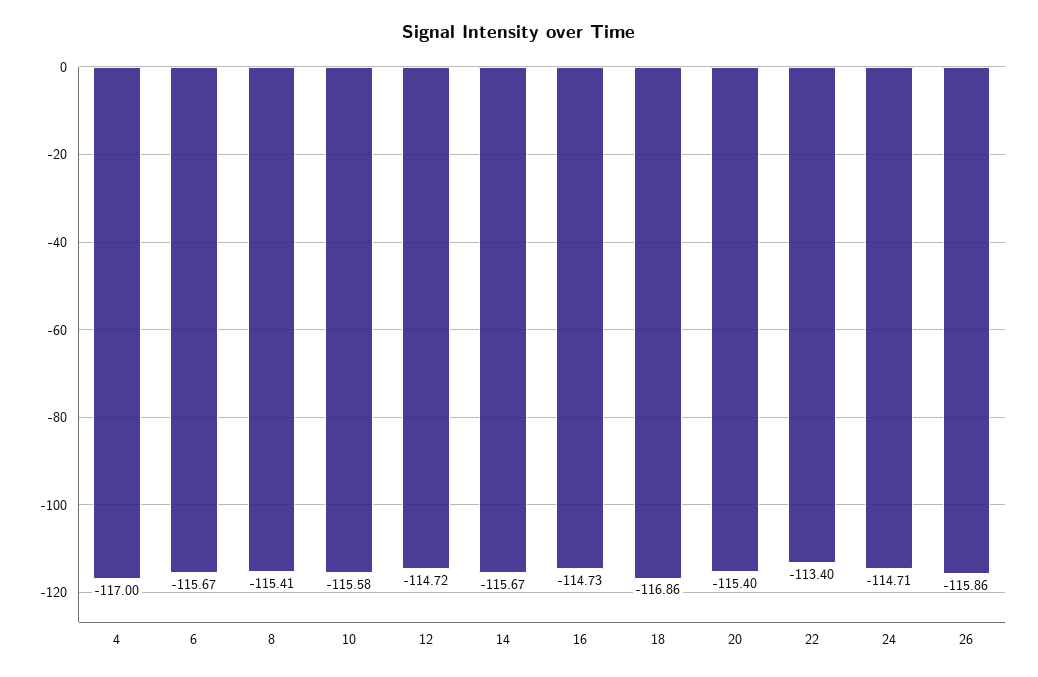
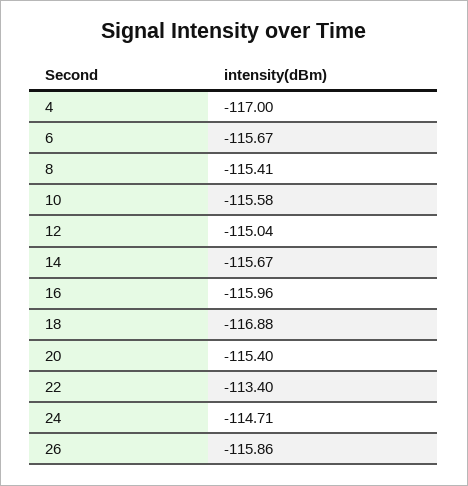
  {
    "4": -117,
    "6": -115.67,
    "8": -115.41,
    "10": -115.58,
-   "12": -114.72,
+   "12": -115.04,
    "14": -115.67,
-   "16": -114.73,
+   "16": -115.96,
-   "18": -116.86,
+   "18": -116.88,
    "20": -115.4,
    "22": -113.4,
    "24": -114.71,
    "26": -115.86
  }

